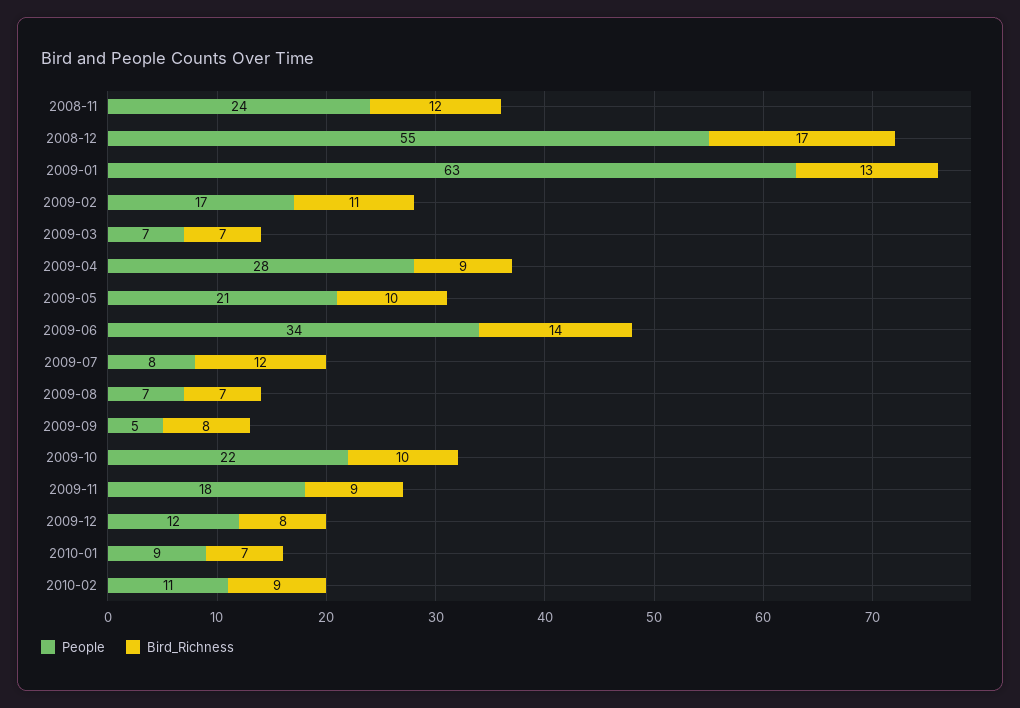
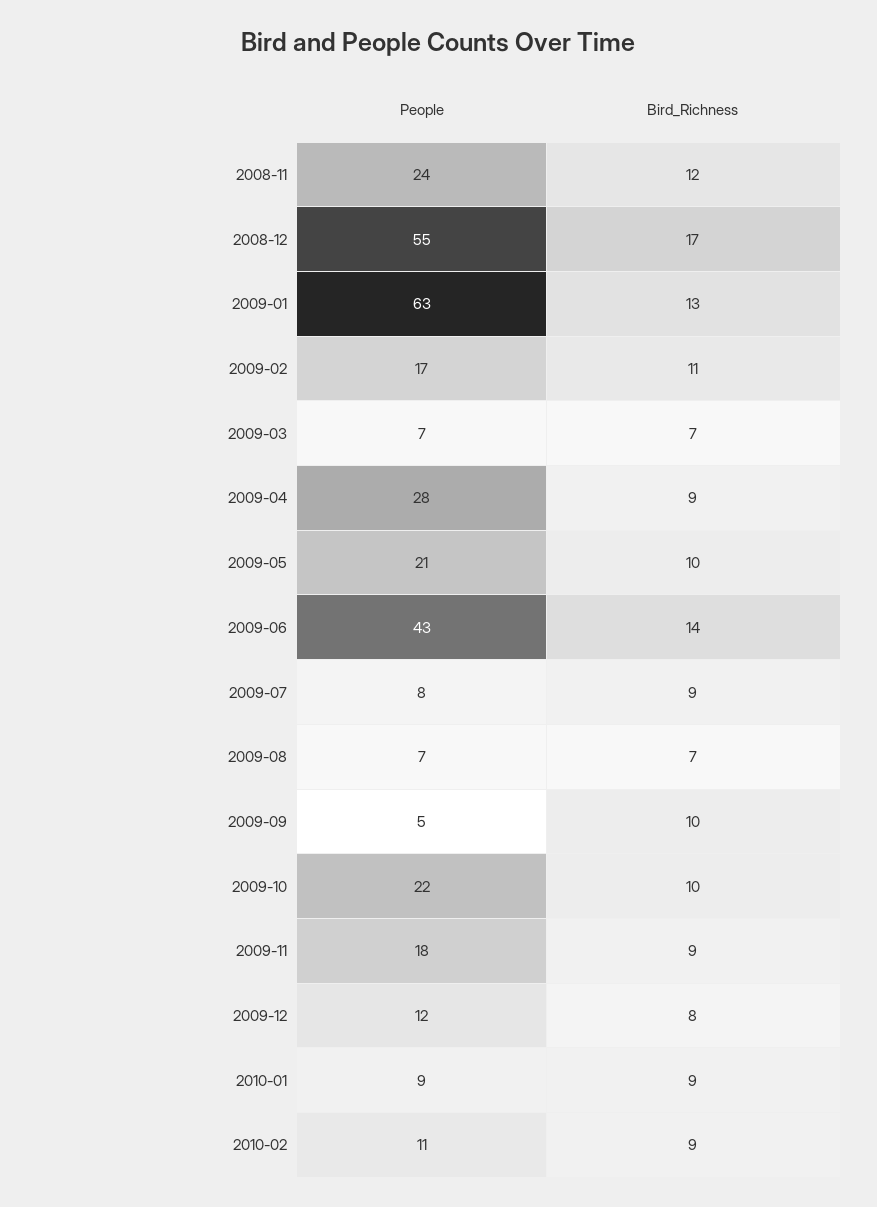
  {
    "People": {
      "2008-11": 24,
      "2008-12": 55,
      "2009-01": 63,
      "2009-02": 17,
      "2009-03": 7,
      "2009-04": 28,
      "2009-05": 21,
-     "2009-06": 34,
+     "2009-06": 43,
      "2009-07": 8,
      "2009-08": 7,
      "2009-09": 5,
      "2009-10": 22,
      "2009-11": 18,
      "2009-12": 12,
      "2010-01": 9,
      "2010-02": 11
    },
    "Bird_Richness": {
      "2008-11": 12,
      "2008-12": 17,
      "2009-01": 13,
      "2009-02": 11,
      "2009-03": 7,
      "2009-04": 9,
      "2009-05": 10,
      "2009-06": 14,
-     "2009-07": 12,
+     "2009-07": 9,
      "2009-08": 7,
-     "2009-09": 8,
+     "2009-09": 10,
      "2009-10": 10,
      "2009-11": 9,
      "2009-12": 8,
-     "2010-01": 7,
+     "2010-01": 9,
      "2010-02": 9
    }
  }

